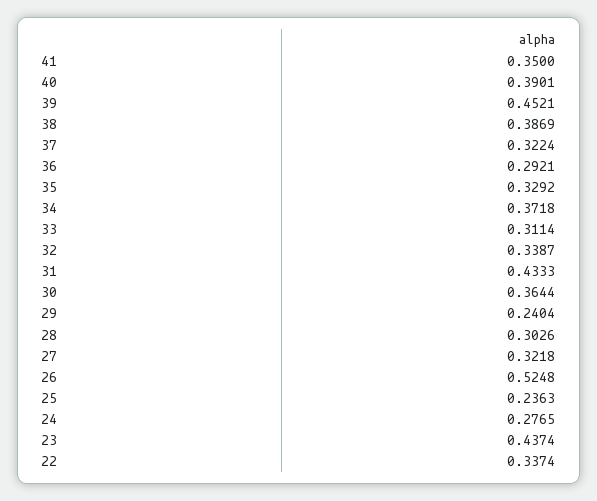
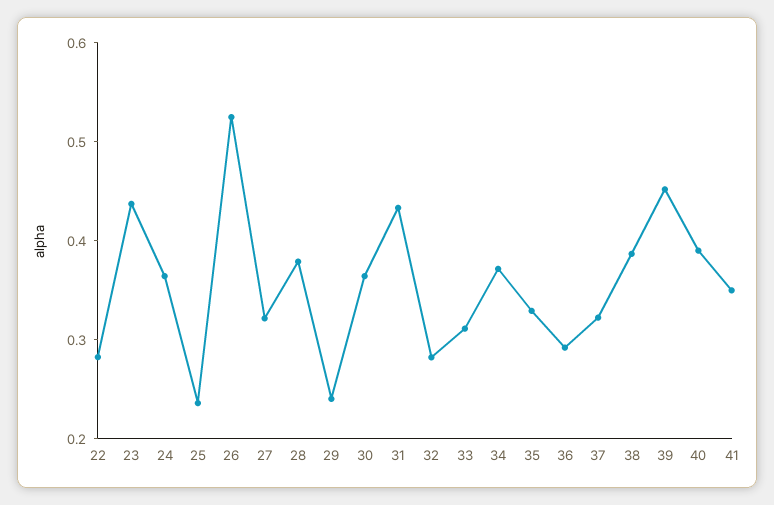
  {
    "41": 0.35,
    "40": 0.3901,
    "39": 0.4521,
    "38": 0.3869,
    "37": 0.3224,
    "36": 0.2921,
    "35": 0.3292,
    "34": 0.3718,
    "33": 0.3114,
-   "32": 0.3387,
+   "32": 0.28,
    "31": 0.4333,
    "30": 0.3644,
    "29": 0.2404,
-   "28": 0.3026,
+   "28": 0.38,
    "27": 0.3218,
    "26": 0.5248,
    "25": 0.2363,
-   "24": 0.2765,
+   "24": 0.36,
    "23": 0.4374,
-   "22": 0.3374
+   "22": 0.28
  }

